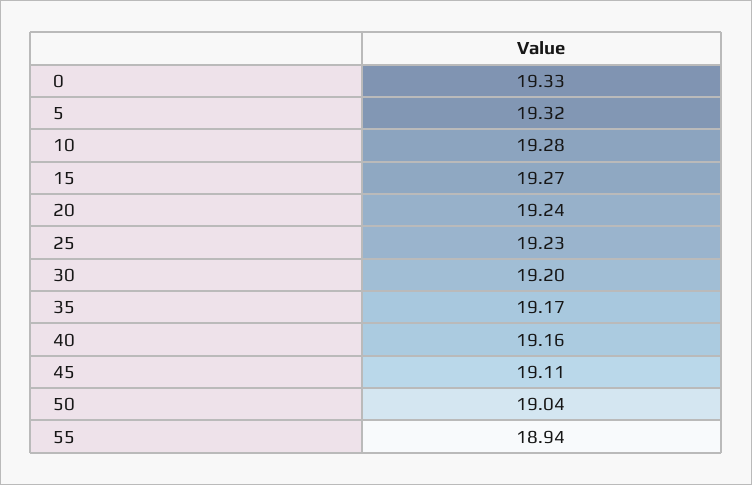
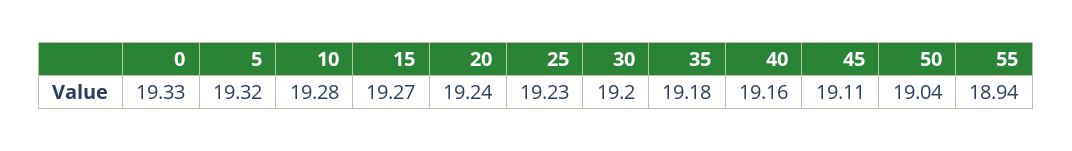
  {
    "0": 19.33,
    "5": 19.32,
    "10": 19.28,
    "15": 19.27,
    "20": 19.24,
    "25": 19.23,
    "30": 19.2,
-   "35": 19.17,
+   "35": 19.18,
    "40": 19.16,
    "45": 19.11,
    "50": 19.04,
    "55": 18.94
  }

